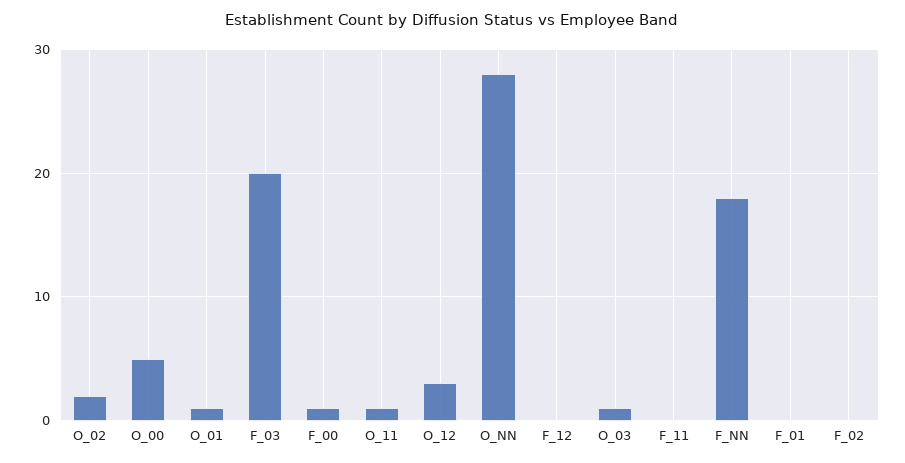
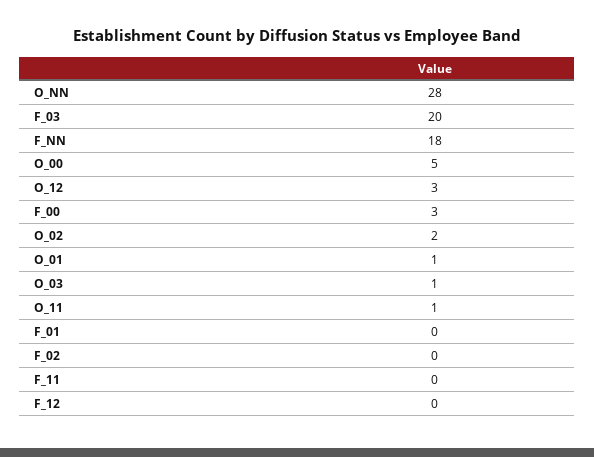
  {
    "O_02": 2,
    "O_00": 5,
    "O_01": 1,
    "F_03": 20,
-   "F_00": 1,
+   "F_00": 3,
    "O_11": 1,
    "O_12": 3,
    "O_NN": 28,
    "F_12": 0,
    "O_03": 1,
    "F_11": 0,
    "F_NN": 18,
    "F_01": 0,
    "F_02": 0
  }

